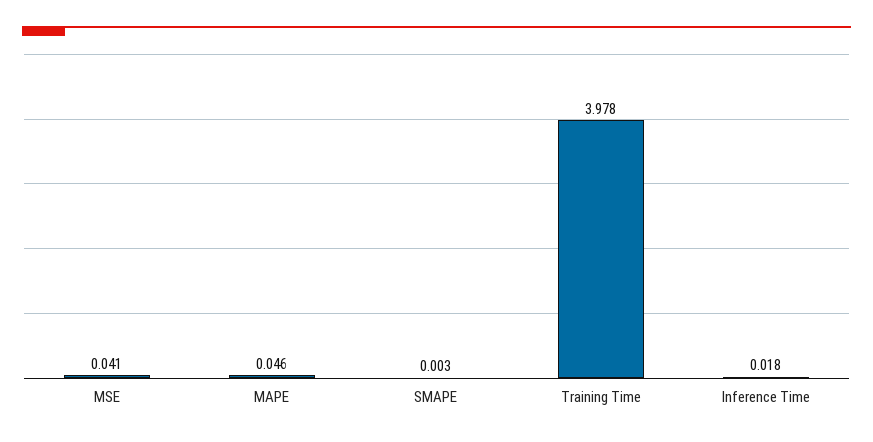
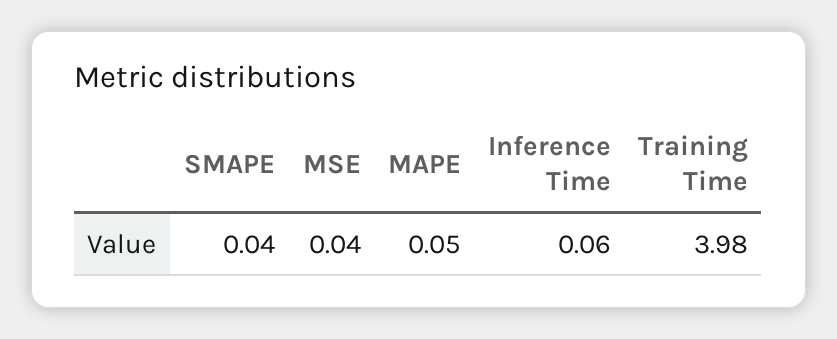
  {
    "MSE": 0.041,
    "MAPE": 0.046,
-   "SMAPE": 0.003,
+   "SMAPE": 0.04,
    "Training Time": 3.978,
-   "Inference Time": 0.018
+   "Inference Time": 0.06
  }

